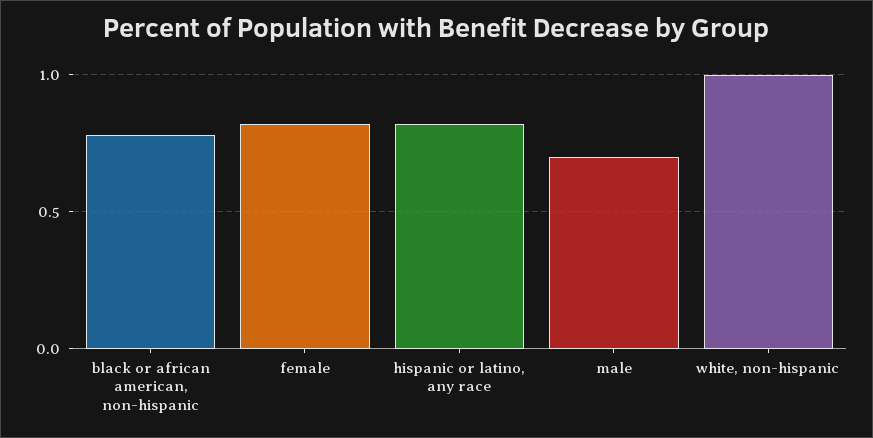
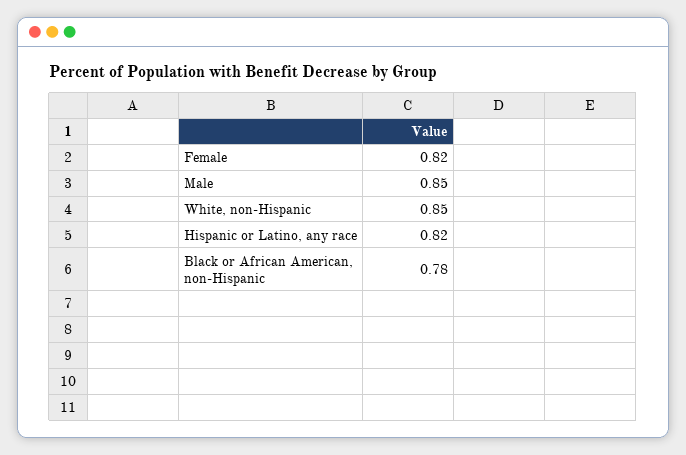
  {
    "black or african american, non-hispanic": 0.78,
    "female": 0.82,
    "hispanic or latino, any race": 0.82,
-   "male": 0.7,
+   "male": 0.85,
-   "white, non-hispanic": 1
+   "white, non-hispanic": 0.85
  }

